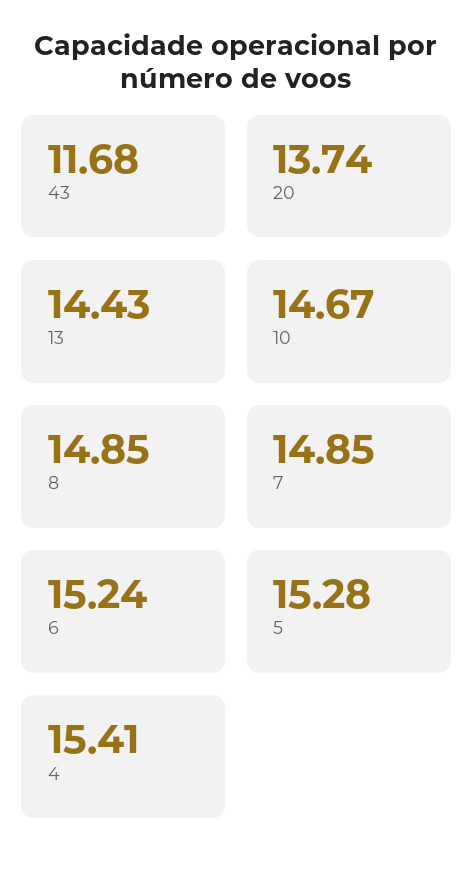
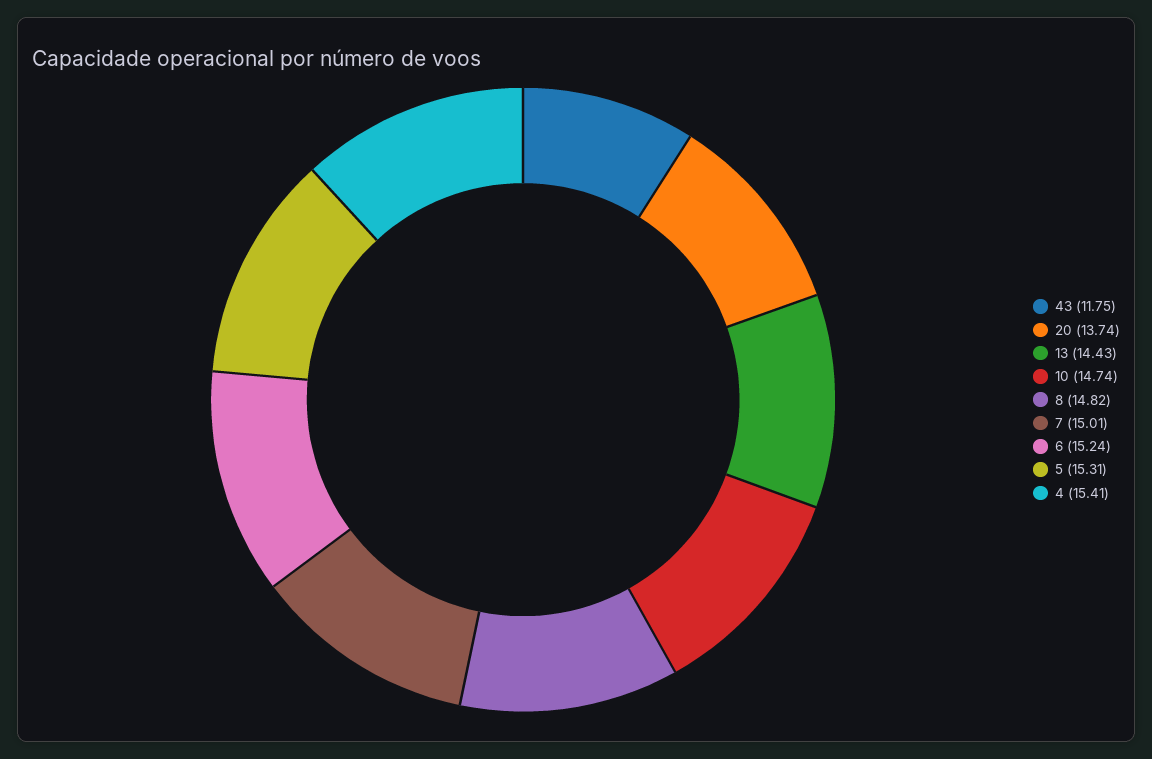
  {
-   "43": 11.68,
+   "43": 11.75,
    "20": 13.74,
    "13": 14.43,
-   "10": 14.67,
+   "10": 14.74,
-   "8": 14.85,
+   "8": 14.82,
-   "7": 14.85,
+   "7": 15.01,
    "6": 15.24,
-   "5": 15.28,
+   "5": 15.31,
    "4": 15.41
  }

